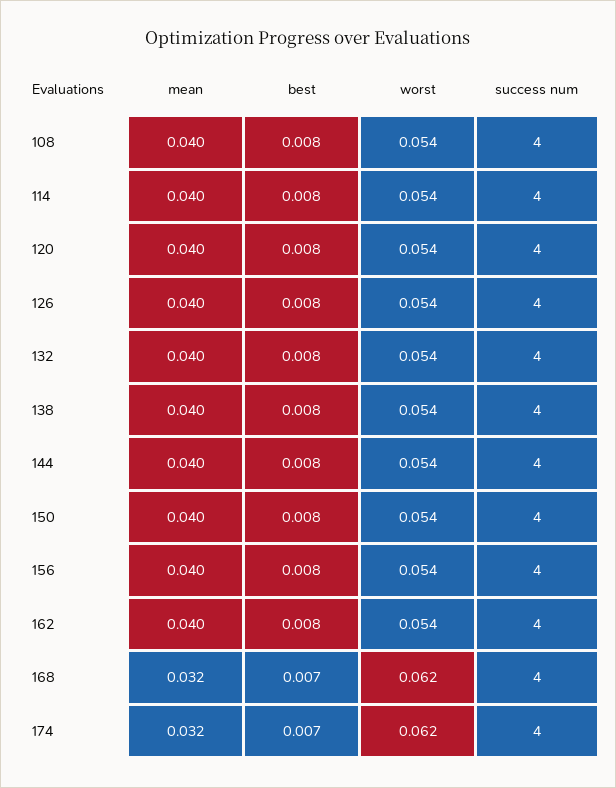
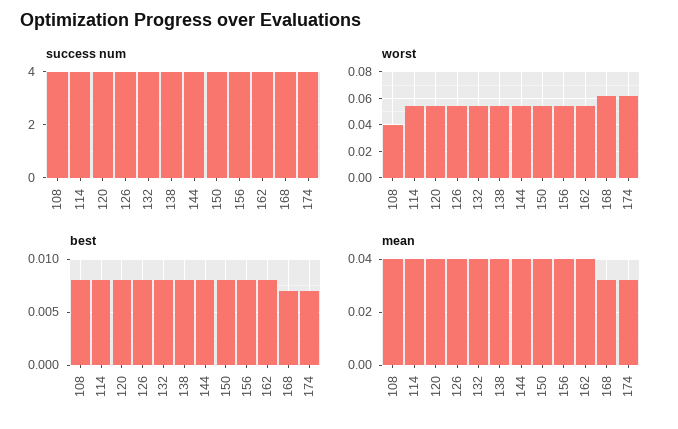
  {
    "mean": {
      "108": 0.04,
      "114": 0.04,
      "120": 0.04,
      "126": 0.04,
      "132": 0.04,
      "138": 0.04,
      "144": 0.04,
      "150": 0.04,
      "156": 0.04,
      "162": 0.04,
      "168": 0.032,
      "174": 0.032
    },
    "best": {
      "108": 0.008,
      "114": 0.008,
      "120": 0.008,
      "126": 0.008,
      "132": 0.008,
      "138": 0.008,
      "144": 0.008,
      "150": 0.008,
      "156": 0.008,
      "162": 0.008,
      "168": 0.007,
      "174": 0.007
    },
    "worst": {
-     "108": 0.054,
+     "108": 0.04,
      "114": 0.054,
      "120": 0.054,
      "126": 0.054,
      "132": 0.054,
      "138": 0.054,
      "144": 0.054,
      "150": 0.054,
      "156": 0.054,
      "162": 0.054,
      "168": 0.062,
      "174": 0.062
    },
    "success num": {
      "108": 4,
      "114": 4,
      "120": 4,
      "126": 4,
      "132": 4,
      "138": 4,
      "144": 4,
      "150": 4,
      "156": 4,
      "162": 4,
      "168": 4,
      "174": 4
    }
  }

